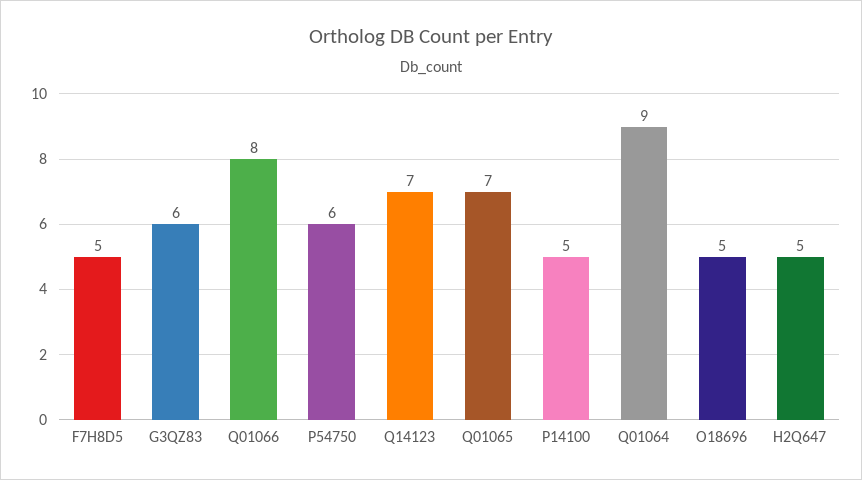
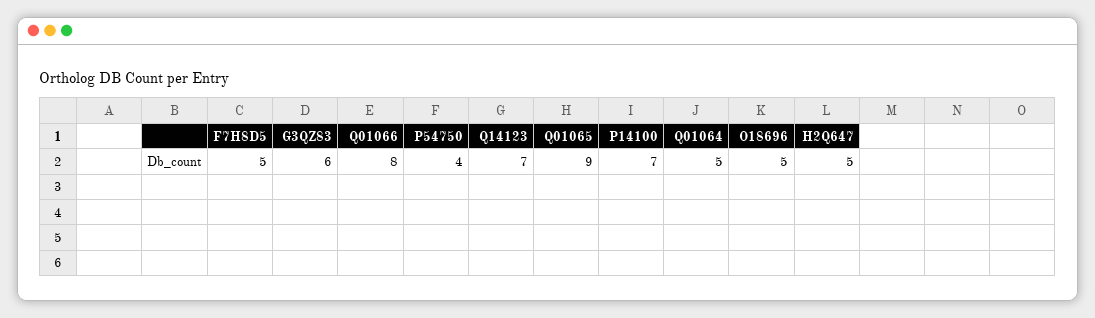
  {
    "F7H8D5": 5,
    "G3QZ83": 6,
    "Q01066": 8,
-   "P54750": 6,
+   "P54750": 4,
    "Q14123": 7,
-   "Q01065": 7,
+   "Q01065": 9,
-   "P14100": 5,
+   "P14100": 7,
-   "Q01064": 9,
+   "Q01064": 5,
    "O18696": 5,
    "H2Q647": 5
  }

